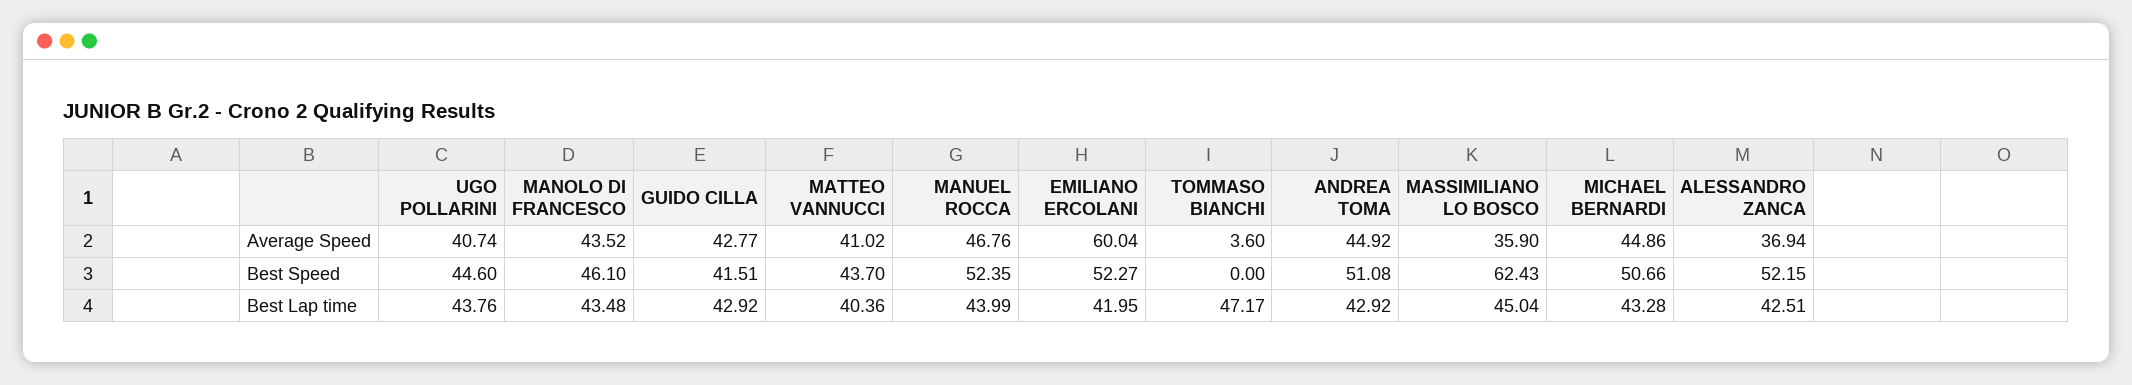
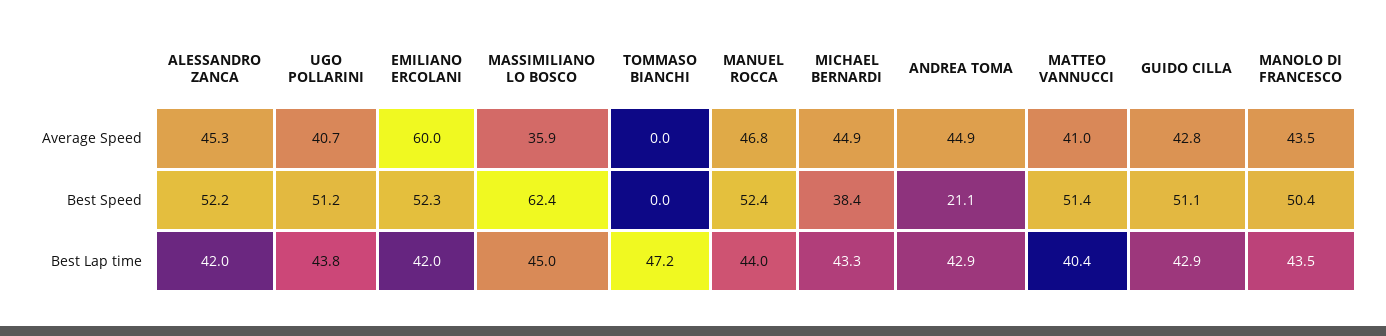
  {
    "UGO POLLARINI": {
      "Average Speed": 40.74,
-     "Best Speed": 44.6,
+     "Best Speed": 51.2,
      "Best Lap time": 43.76
    },
    "MANOLO DI FRANCESCO": {
      "Average Speed": 43.52,
-     "Best Speed": 46.1,
+     "Best Speed": 50.4,
      "Best Lap time": 43.48
    },
    "GUIDO CILLA": {
      "Average Speed": 42.77,
-     "Best Speed": 41.51,
+     "Best Speed": 51.1,
      "Best Lap time": 42.92
    },
    "MATTEO VANNUCCI": {
      "Average Speed": 41.02,
-     "Best Speed": 43.7,
+     "Best Speed": 51.4,
      "Best Lap time": 40.36
    },
    "MANUEL ROCCA": {
      "Average Speed": 46.76,
      "Best Speed": 52.35,
      "Best Lap time": 43.99
    },
    "EMILIANO ERCOLANI": {
      "Average Speed": 60.04,
      "Best Speed": 52.27,
      "Best Lap time": 41.95
    },
    "TOMMASO BIANCHI": {
-     "Average Speed": 3.6,
+     "Average Speed": 0,
      "Best Speed": 0,
      "Best Lap time": 47.17
    },
    "ANDREA TOMA": {
      "Average Speed": 44.92,
-     "Best Speed": 51.08,
+     "Best Speed": 21.1,
      "Best Lap time": 42.92
    },
    "MASSIMILIANO LO BOSCO": {
      "Average Speed": 35.9,
      "Best Speed": 62.43,
      "Best Lap time": 45.04
    },
    "MICHAEL BERNARDI": {
      "Average Speed": 44.86,
-     "Best Speed": 50.66,
+     "Best Speed": 38.4,
      "Best Lap time": 43.28
    },
    "ALESSANDRO ZANCA": {
-     "Average Speed": 36.94,
+     "Average Speed": 45.3,
      "Best Speed": 52.15,
-     "Best Lap time": 42.51
+     "Best Lap time": 42
    }
  }

